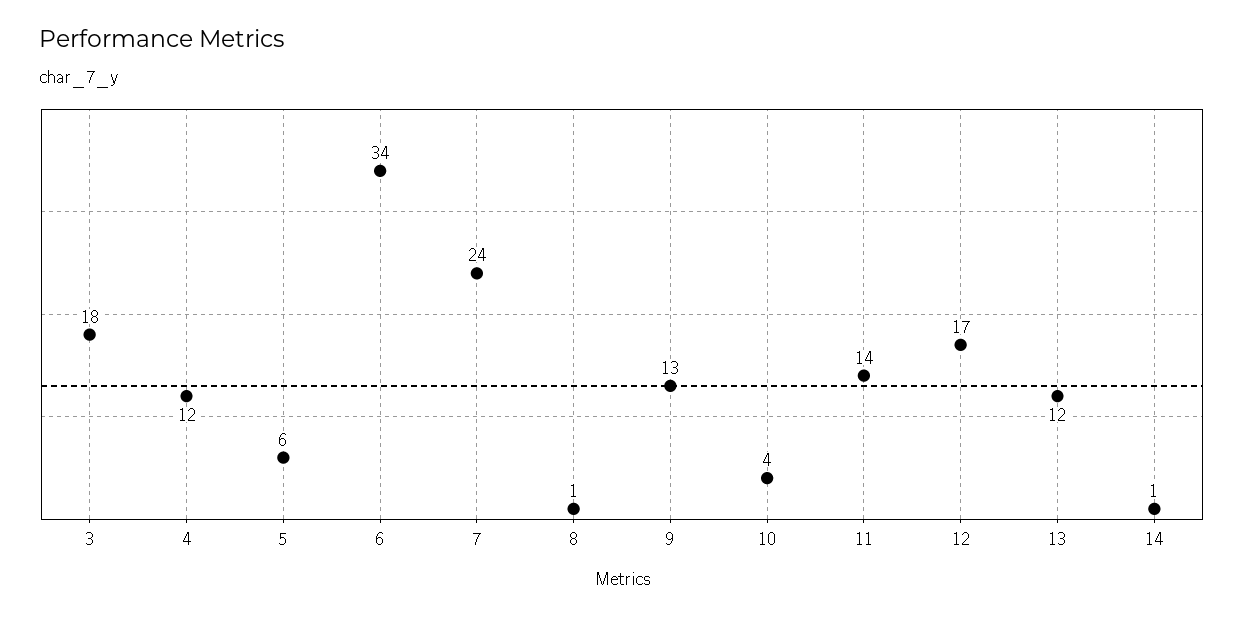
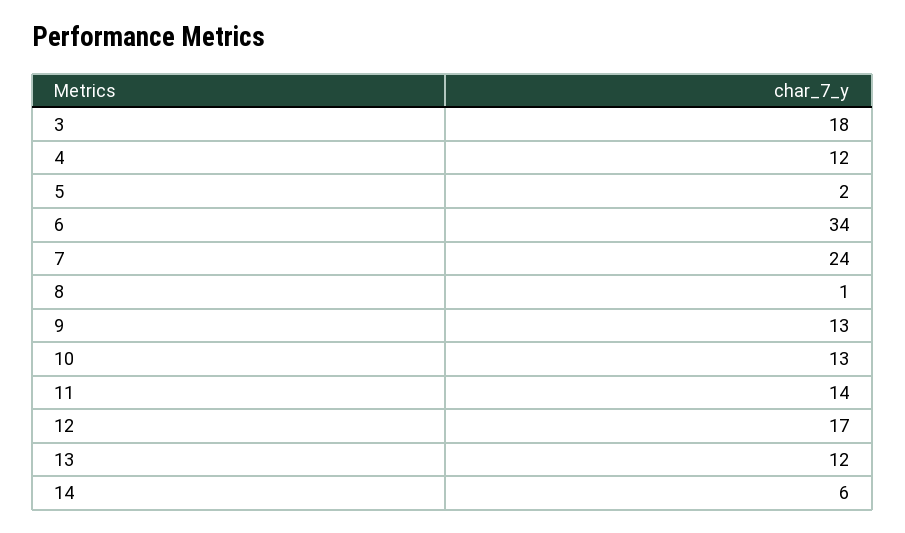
  {
    "3": 18,
    "4": 12,
-   "5": 6,
+   "5": 2,
    "6": 34,
    "7": 24,
    "8": 1,
    "9": 13,
-   "10": 4,
+   "10": 13,
    "11": 14,
    "12": 17,
    "13": 12,
-   "14": 1
+   "14": 6
  }

